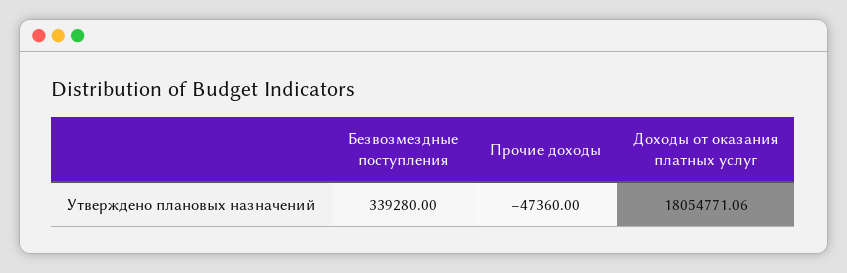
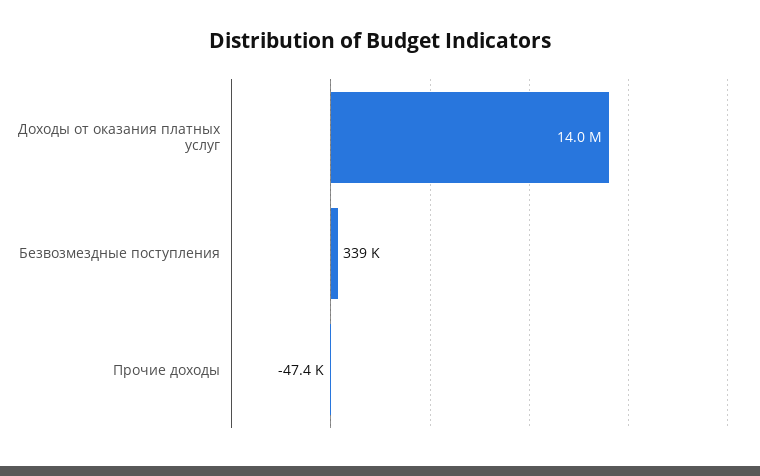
  {
    "Безвозмездные поступления": 339280,
    "Прочие доходы": -47360,
-   "Доходы от оказания платных услуг": 18054771.06
+   "Доходы от оказания платных услуг": 14000000
  }

